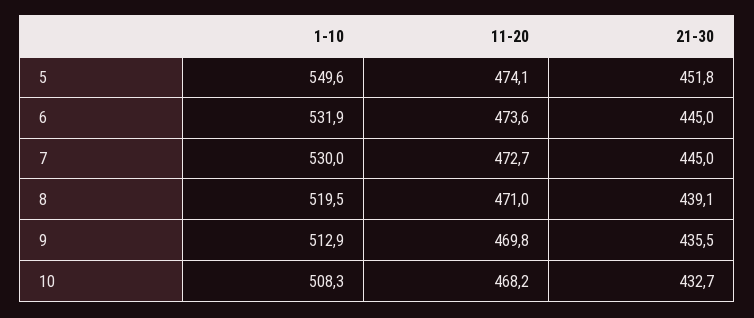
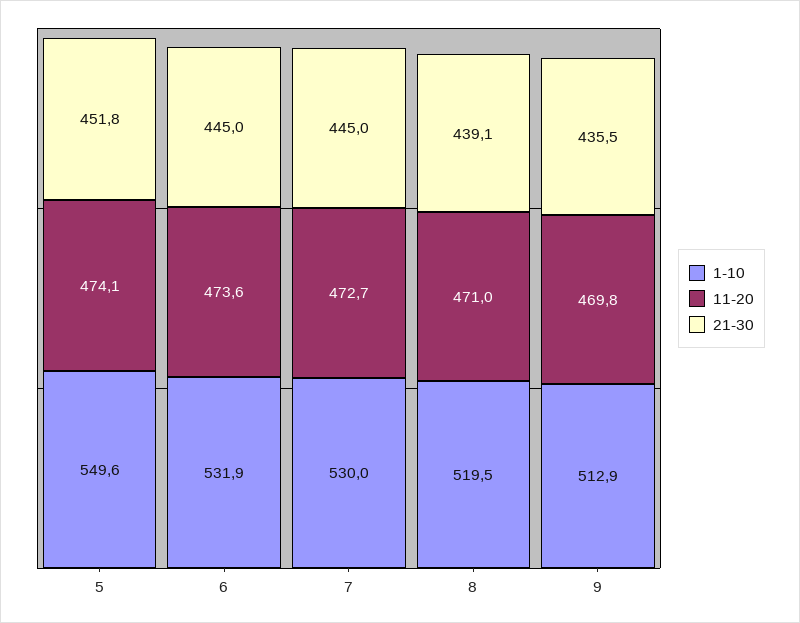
  {
    "1-10": {
      "5": 549.6,
      "6": 531.9,
      "7": 530,
      "8": 519.5,
-     "9": 512.9,
+     "9": 512.9
-     "10": 508.3
    },
    "11-20": {
      "5": 474.1,
      "6": 473.6,
      "7": 472.7,
      "8": 471,
-     "9": 469.8,
+     "9": 469.8
-     "10": 468.2
    },
    "21-30": {
      "5": 451.8,
      "6": 445,
      "7": 445,
      "8": 439.1,
-     "9": 435.5,
+     "9": 435.5
-     "10": 432.7
    }
  }

